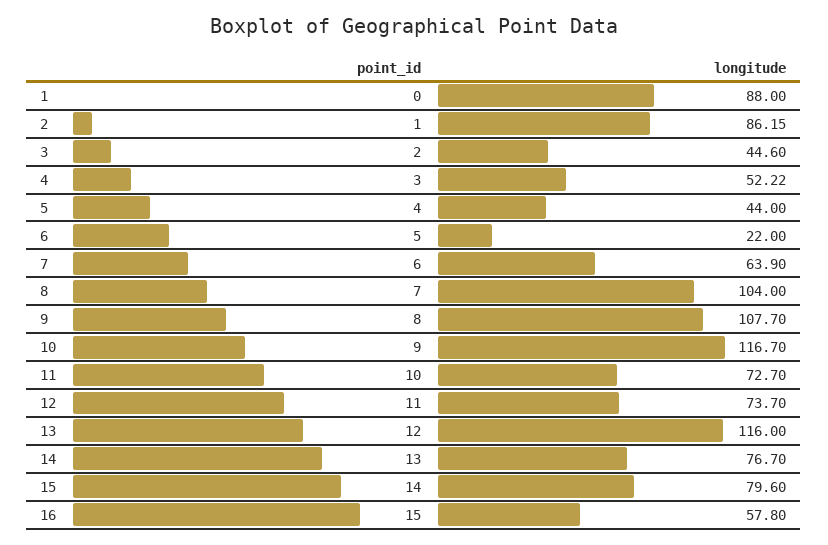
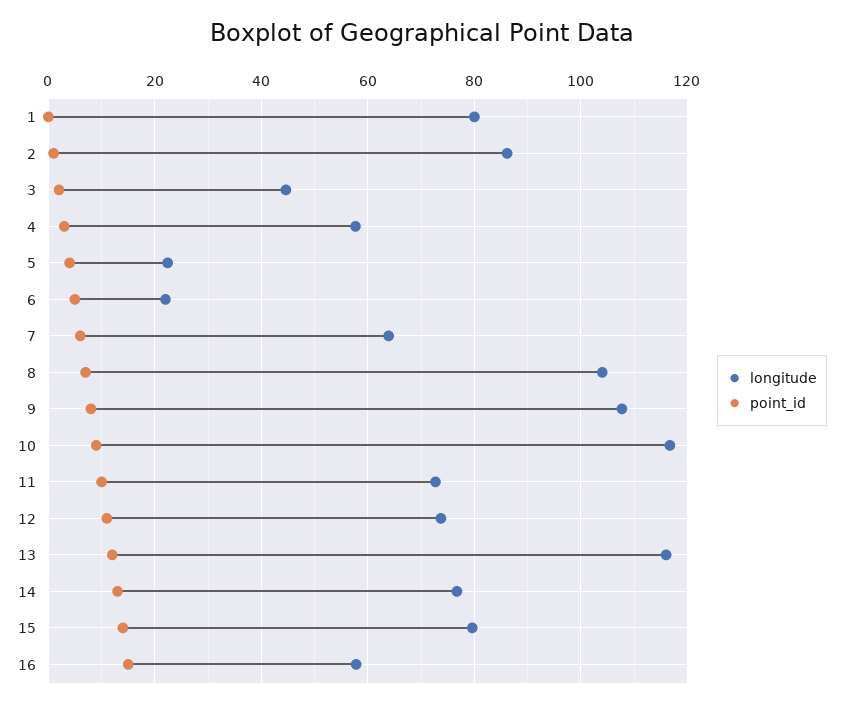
  {
    "point_id": {
      "1": 0,
      "2": 1,
      "3": 2,
      "4": 3,
      "5": 4,
      "6": 5,
      "7": 6,
      "8": 7,
      "9": 8,
      "10": 9,
      "11": 10,
      "12": 11,
      "13": 12,
      "14": 13,
      "15": 14,
      "16": 15
    },
    "longitude": {
-     "1": 88,
+     "1": 80,
      "2": 86.15,
      "3": 44.6,
-     "4": 52.22,
+     "4": 58,
-     "5": 44,
+     "5": 22,
      "6": 22,
      "7": 63.9,
      "8": 104,
      "9": 107.7,
      "10": 116.7,
      "11": 72.7,
      "12": 73.7,
      "13": 116,
      "14": 76.7,
      "15": 79.6,
      "16": 57.8
    }
  }

